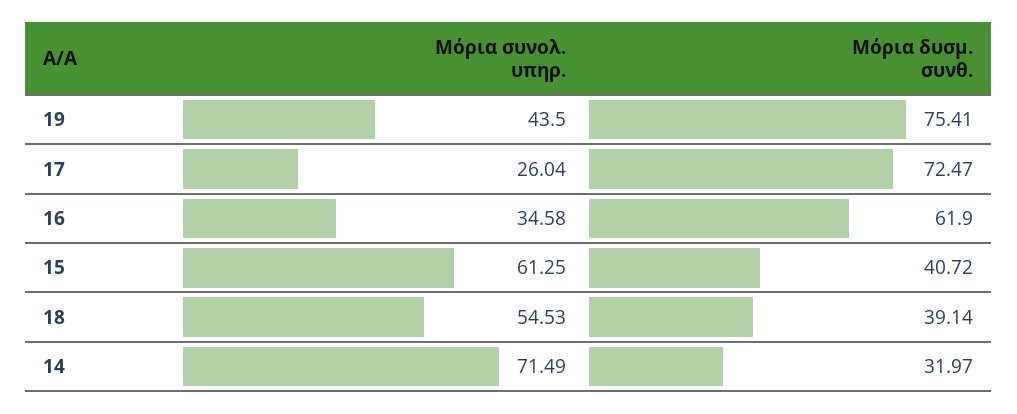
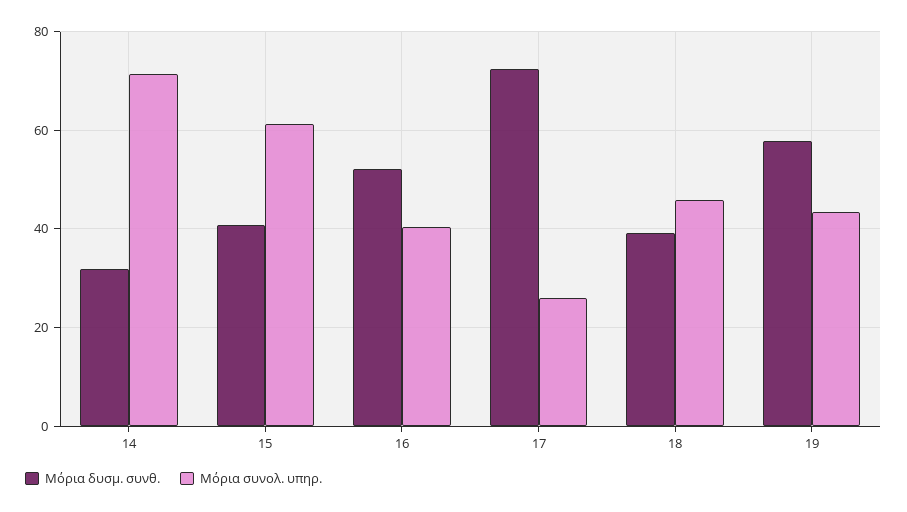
  {
    "Μόρια συνολ. υπηρ.": {
      "19": 43.5,
      "17": 26.04,
-     "16": 34.58,
+     "16": 40,
      "15": 61.25,
-     "18": 54.53,
+     "18": 46,
      "14": 71.49
    },
    "Μόρια δυσμ. συνθ.": {
-     "19": 75.41,
+     "19": 58,
      "17": 72.47,
-     "16": 61.9,
+     "16": 52,
      "15": 40.72,
      "18": 39.14,
      "14": 31.97
    }
  }

